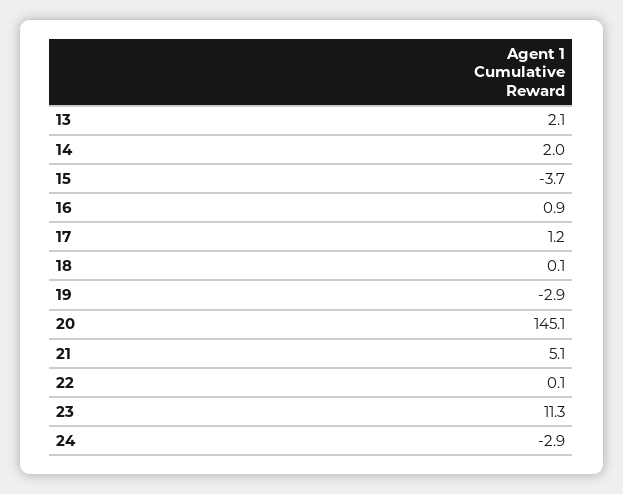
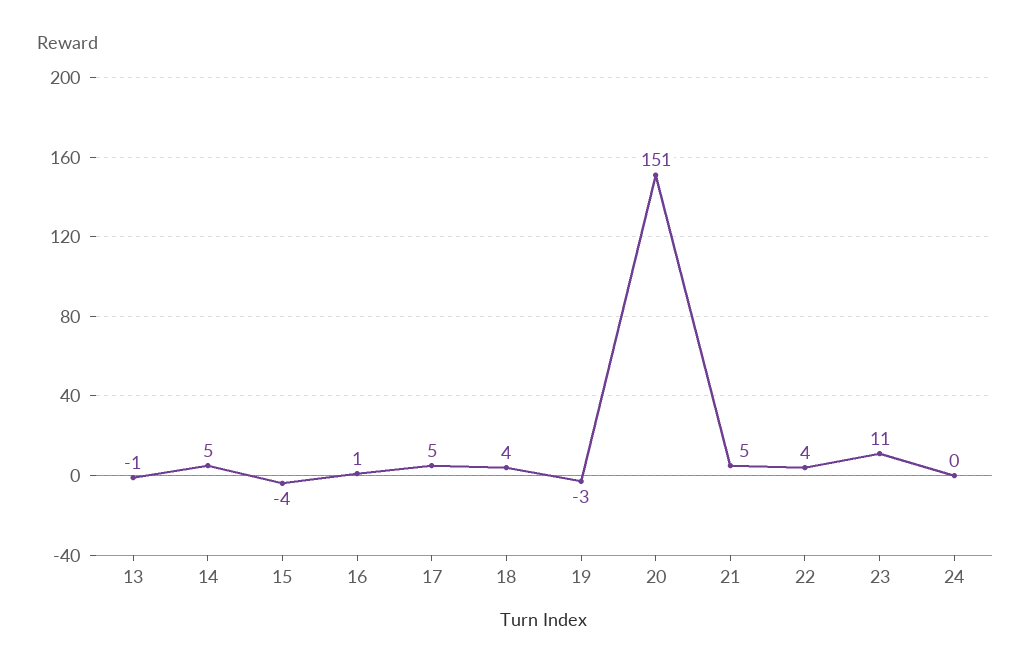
  {
-   "13": 2.1,
+   "13": -1,
-   "14": 2,
+   "14": 5,
    "15": -3.7,
    "16": 0.9,
-   "17": 1.2,
+   "17": 5,
-   "18": 0.1,
+   "18": 4,
    "19": -2.9,
-   "20": 145.1,
+   "20": 151,
    "21": 5.1,
-   "22": 0.1,
+   "22": 4,
    "23": 11.3,
-   "24": -2.9
+   "24": 0
  }

